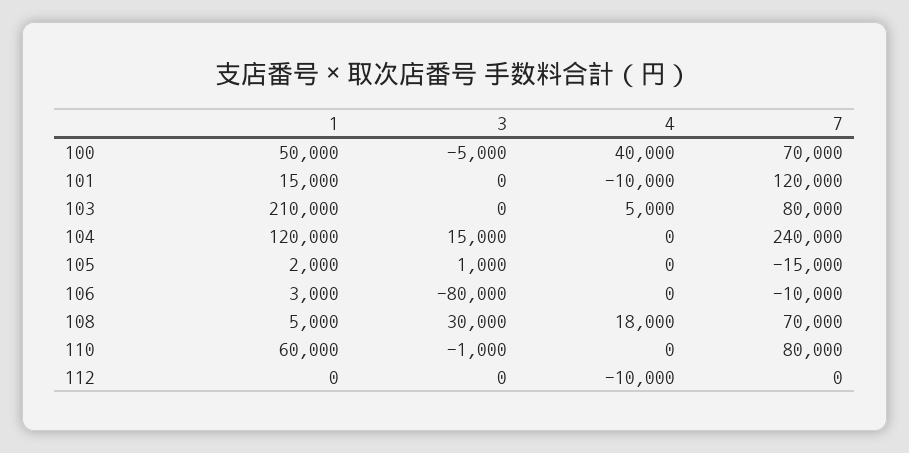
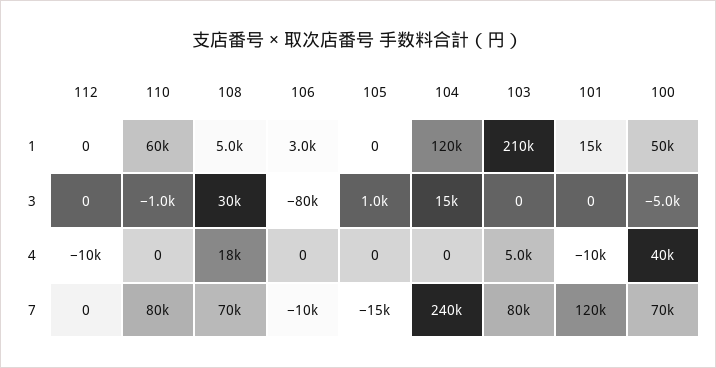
  {
    "1": {
      "100": 50000,
      "101": 15000,
      "103": 210000,
      "104": 120000,
-     "105": 2000,
+     "105": 0,
      "106": 3000,
      "108": 5000,
      "110": 60000,
      "112": 0
    },
    "3": {
      "100": -5000,
      "101": 0,
      "103": 0,
      "104": 15000,
      "105": 1000,
      "106": -80000,
      "108": 30000,
      "110": -1000,
      "112": 0
    },
    "4": {
      "100": 40000,
      "101": -10000,
      "103": 5000,
      "104": 0,
      "105": 0,
      "106": 0,
      "108": 18000,
      "110": 0,
      "112": -10000
    },
    "7": {
      "100": 70000,
      "101": 120000,
      "103": 80000,
      "104": 240000,
      "105": -15000,
      "106": -10000,
      "108": 70000,
      "110": 80000,
      "112": 0
    }
  }

